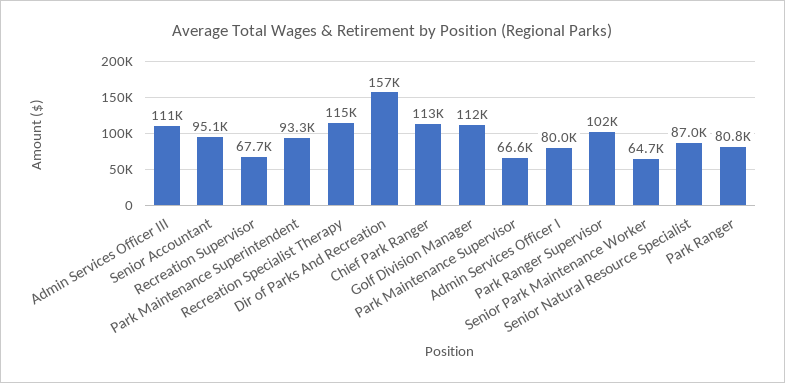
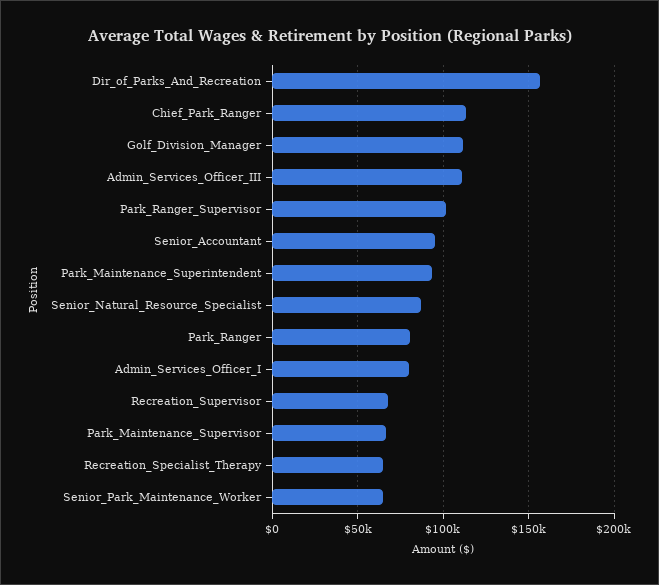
  {
    "Admin Services Officer III": 111000,
    "Senior Accountant": 95100,
    "Recreation Supervisor": 67700,
    "Park Maintenance Superintendent": 93300,
-   "Recreation Specialist Therapy": 115000,
+   "Recreation Specialist Therapy": 65000,
    "Dir of Parks And Recreation": 157000,
    "Chief Park Ranger": 113000,
    "Golf Division Manager": 112000,
    "Park Maintenance Supervisor": 66600,
    "Admin Services Officer I": 80000,
    "Park Ranger Supervisor": 102000,
    "Senior Park Maintenance Worker": 64700,
    "Senior Natural Resource Specialist": 87000,
    "Park Ranger": 80800
  }

